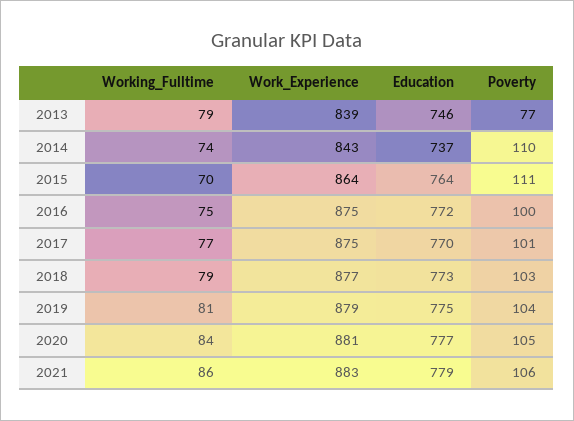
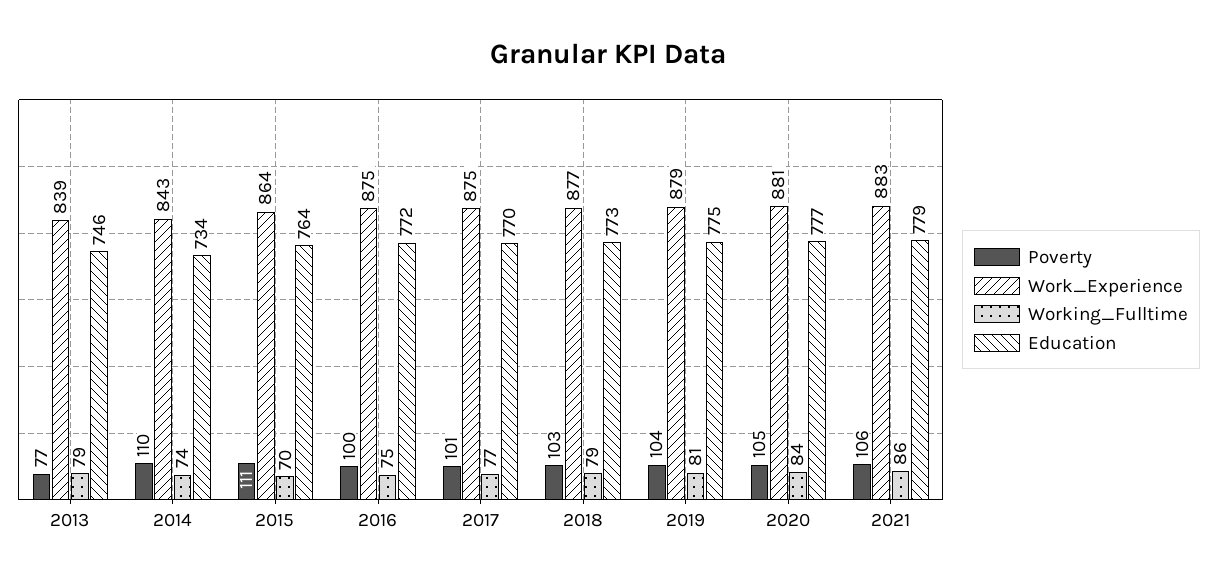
  {
    "Working_Fulltime": {
      "2013": 79,
      "2014": 74,
      "2015": 70,
      "2016": 75,
      "2017": 77,
      "2018": 79,
      "2019": 81,
      "2020": 84,
      "2021": 86
    },
    "Work_Experience": {
      "2013": 839,
      "2014": 843,
      "2015": 864,
      "2016": 875,
      "2017": 875,
      "2018": 877,
      "2019": 879,
      "2020": 881,
      "2021": 883
    },
    "Education": {
      "2013": 746,
-     "2014": 737,
+     "2014": 734,
      "2015": 764,
      "2016": 772,
      "2017": 770,
      "2018": 773,
      "2019": 775,
      "2020": 777,
      "2021": 779
    },
    "Poverty": {
      "2013": 77,
      "2014": 110,
      "2015": 111,
      "2016": 100,
      "2017": 101,
      "2018": 103,
      "2019": 104,
      "2020": 105,
      "2021": 106
    }
  }

